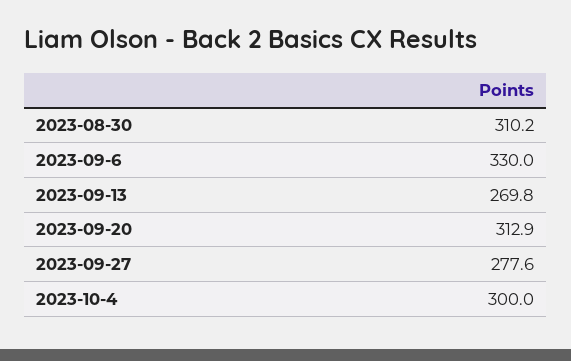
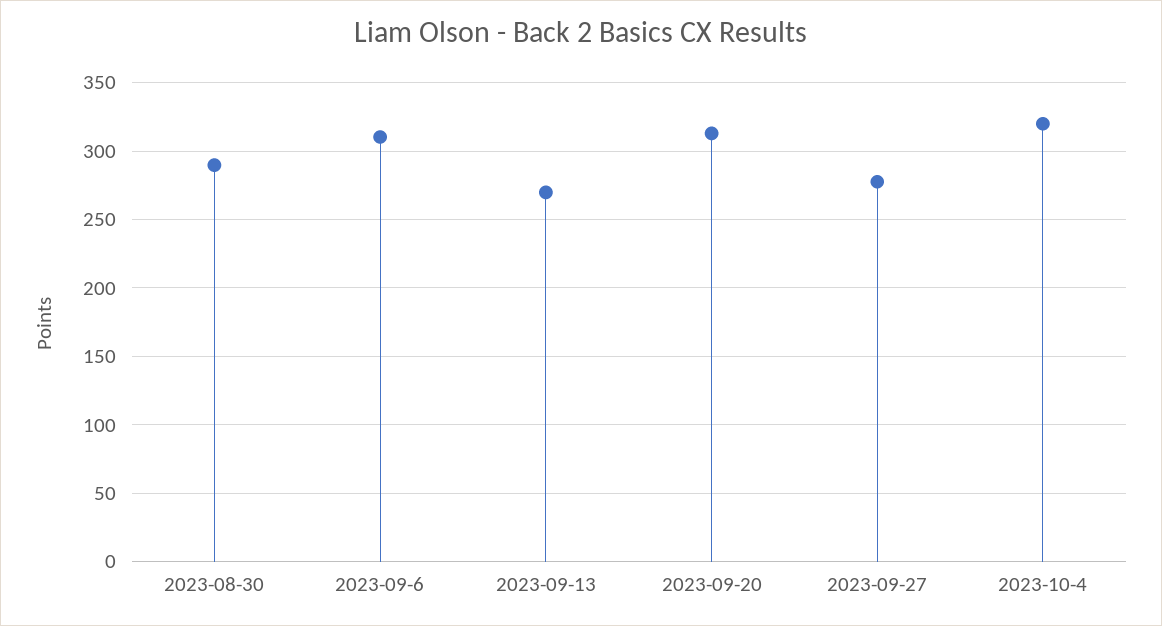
  {
-   "2023-08-30": 310.2,
+   "2023-08-30": 290,
-   "2023-09-6": 330,
+   "2023-09-6": 310,
    "2023-09-13": 269.8,
    "2023-09-20": 312.9,
    "2023-09-27": 277.6,
-   "2023-10-4": 300
+   "2023-10-4": 320
  }

